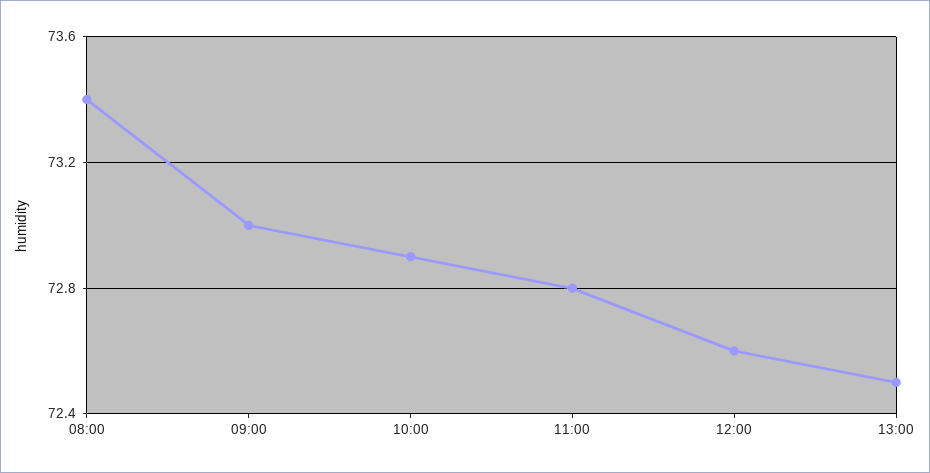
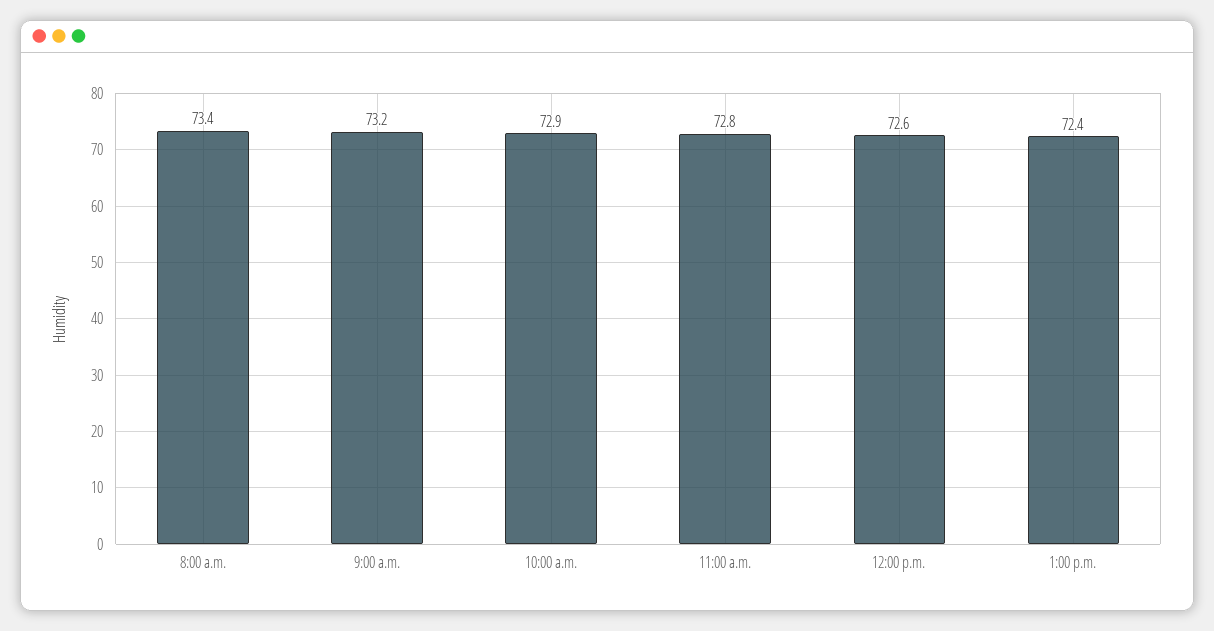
  {
    "08:00": 73.4,
-   "09:00": 73,
+   "09:00": 73.2,
    "10:00": 72.9,
    "11:00": 72.8,
    "12:00": 72.6,
-   "13:00": 72.5
+   "13:00": 72.4
  }

